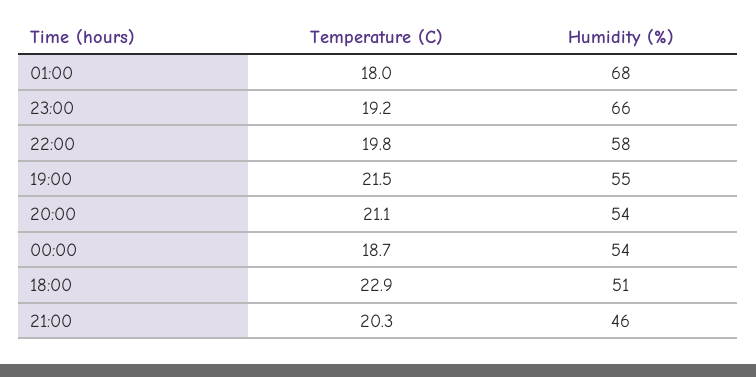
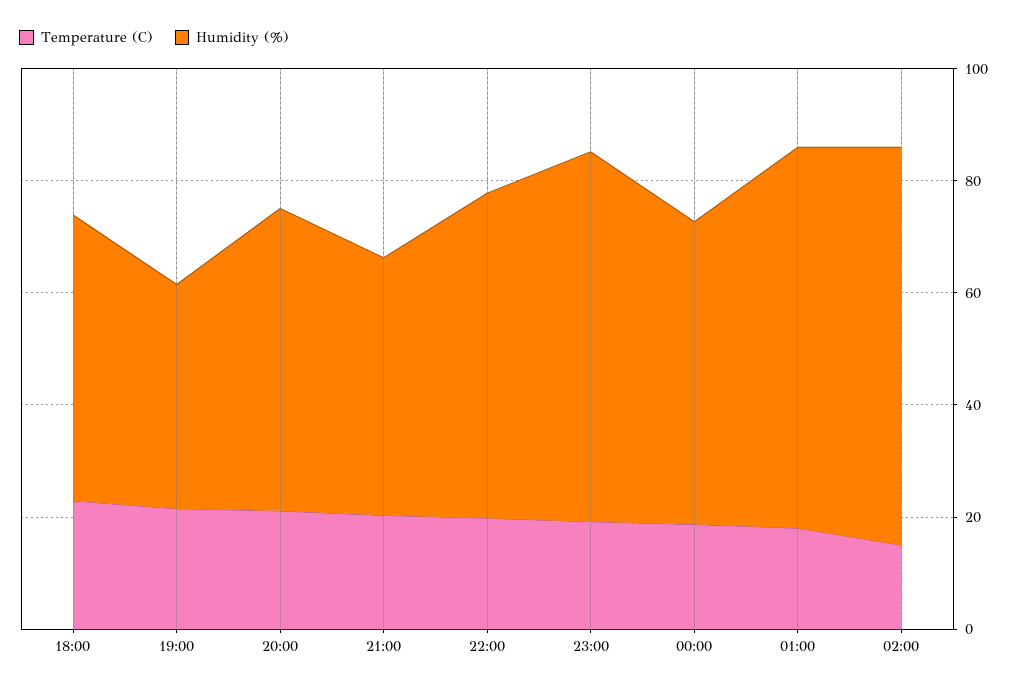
  {
    "Temperature (C)": {
      "01:00": 18,
      "23:00": 19.2,
      "22:00": 19.8,
      "19:00": 21.5,
      "20:00": 21.1,
      "00:00": 18.7,
      "18:00": 22.9,
-     "21:00": 20.3
+     "21:00": 20.3,
+     "02:00": 15
    },
    "Humidity (%)": {
      "01:00": 68,
      "23:00": 66,
      "22:00": 58,
-     "19:00": 55,
+     "19:00": 40,
      "20:00": 54,
      "00:00": 54,
      "18:00": 51,
-     "21:00": 46
+     "21:00": 46,
+     "02:00": 70
    }
  }

